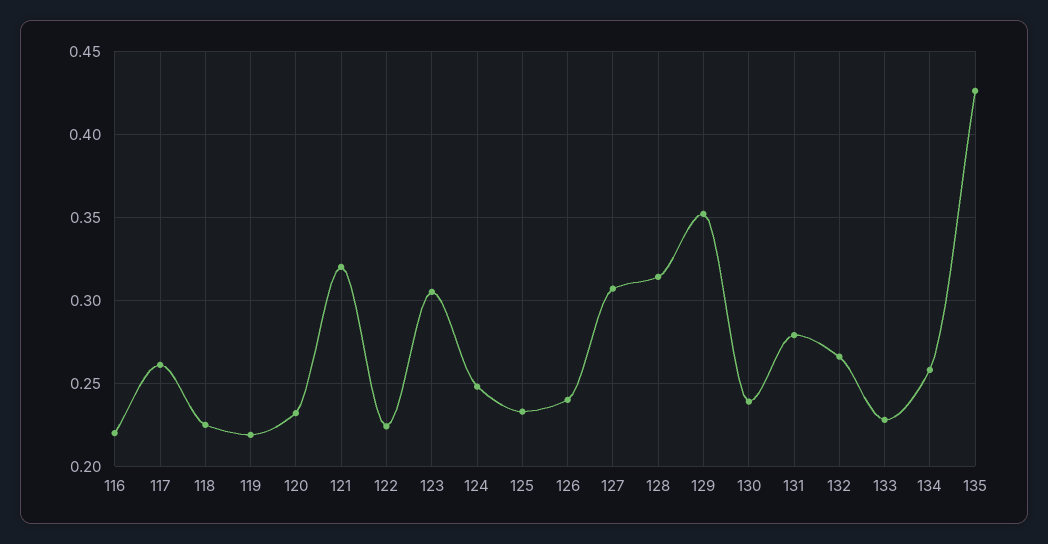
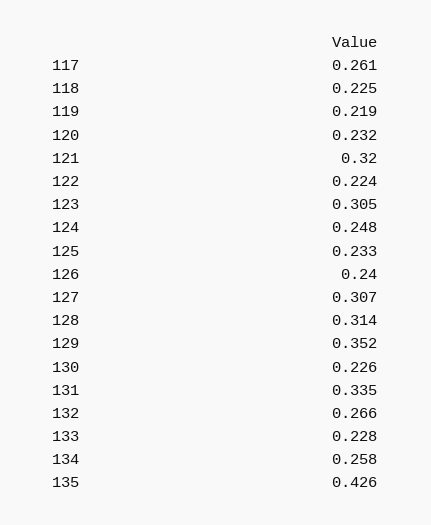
  {
-   "116": 0.22,
    "117": 0.261,
    "118": 0.225,
    "119": 0.219,
    "120": 0.232,
    "121": 0.32,
    "122": 0.224,
    "123": 0.305,
    "124": 0.248,
    "125": 0.233,
    "126": 0.24,
    "127": 0.307,
    "128": 0.314,
    "129": 0.352,
-   "130": 0.24,
+   "130": 0.226,
-   "131": 0.28,
+   "131": 0.335,
    "132": 0.266,
    "133": 0.228,
    "134": 0.258,
    "135": 0.426
  }

